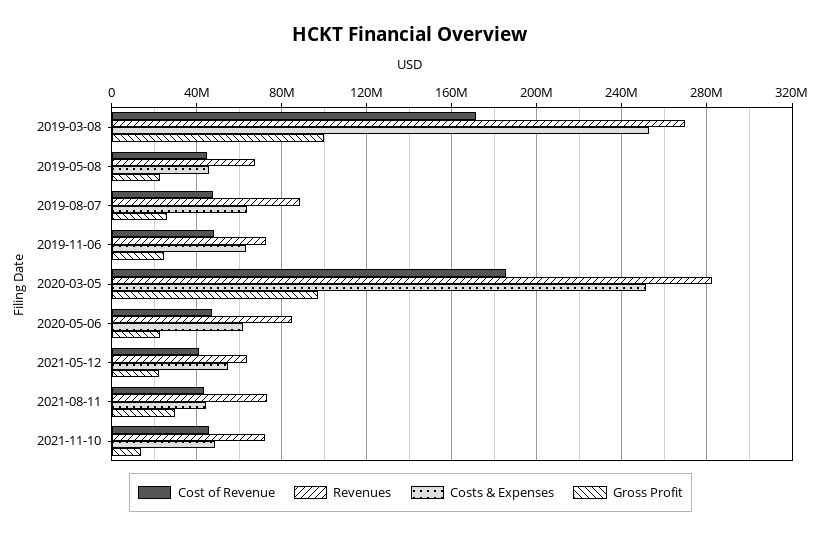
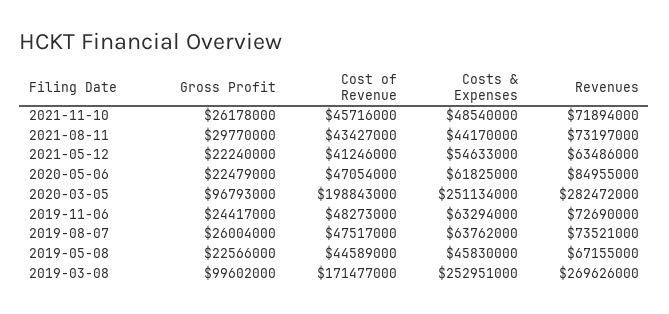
  {
    "Cost of Revenue": {
      "2019-03-08": 171477000,
      "2019-05-08": 44589000,
      "2019-08-07": 47517000,
      "2019-11-06": 48273000,
-     "2020-03-05": 185000000,
+     "2020-03-05": 198843000,
      "2020-05-06": 47054000,
      "2021-05-12": 41246000,
      "2021-08-11": 43427000,
      "2021-11-10": 45716000
    },
    "Revenues": {
      "2019-03-08": 269626000,
      "2019-05-08": 67155000,
-     "2019-08-07": 90000000,
+     "2019-08-07": 73521000,
      "2019-11-06": 72690000,
      "2020-03-05": 282472000,
      "2020-05-06": 84955000,
      "2021-05-12": 63486000,
      "2021-08-11": 73197000,
      "2021-11-10": 71894000
    },
    "Costs & Expenses": {
      "2019-03-08": 252951000,
      "2019-05-08": 45830000,
      "2019-08-07": 63762000,
      "2019-11-06": 63294000,
      "2020-03-05": 251134000,
      "2020-05-06": 61825000,
      "2021-05-12": 54633000,
      "2021-08-11": 44170000,
      "2021-11-10": 48540000
    },
    "Gross Profit": {
      "2019-03-08": 99602000,
      "2019-05-08": 22566000,
      "2019-08-07": 26004000,
      "2019-11-06": 24417000,
      "2020-03-05": 96793000,
      "2020-05-06": 22479000,
      "2021-05-12": 22240000,
      "2021-08-11": 29770000,
-     "2021-11-10": 15000000
+     "2021-11-10": 26178000
    }
  }

